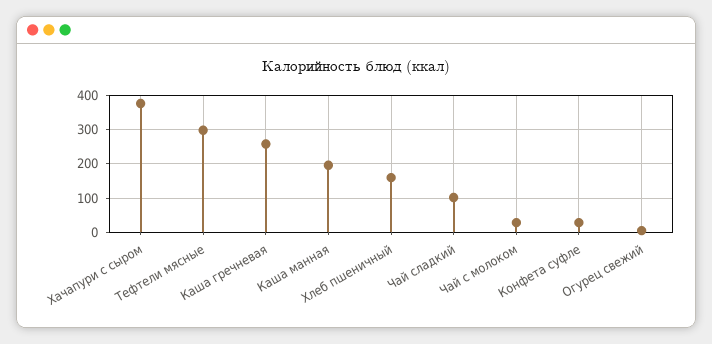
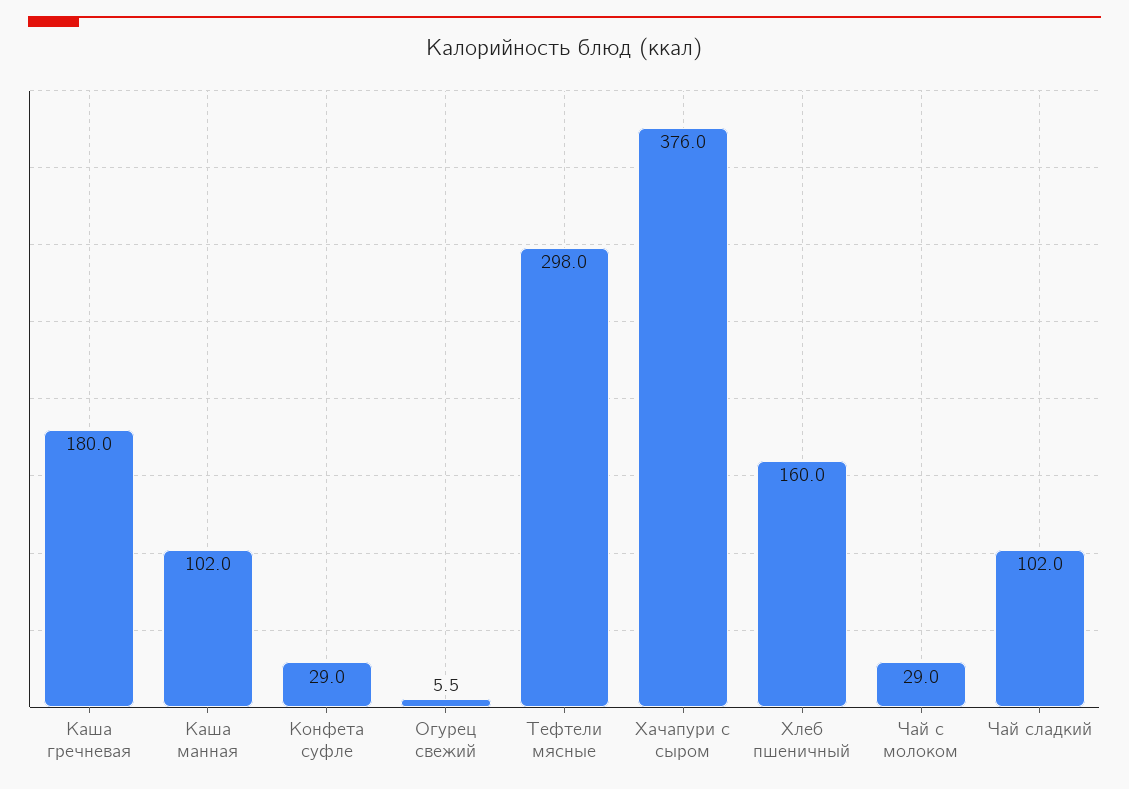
  {
    "Хачапури с сыром": 376,
    "Тефтели мясные": 298,
-   "Каша гречневая": 260,
+   "Каша гречневая": 180,
-   "Каша манная": 200,
+   "Каша манная": 102,
    "Хлеб пшеничный": 160,
    "Чай сладкий": 102,
    "Чай с молоком": 29,
    "Конфета суфле": 29,
    "Огурец свежий": 5.5
  }

